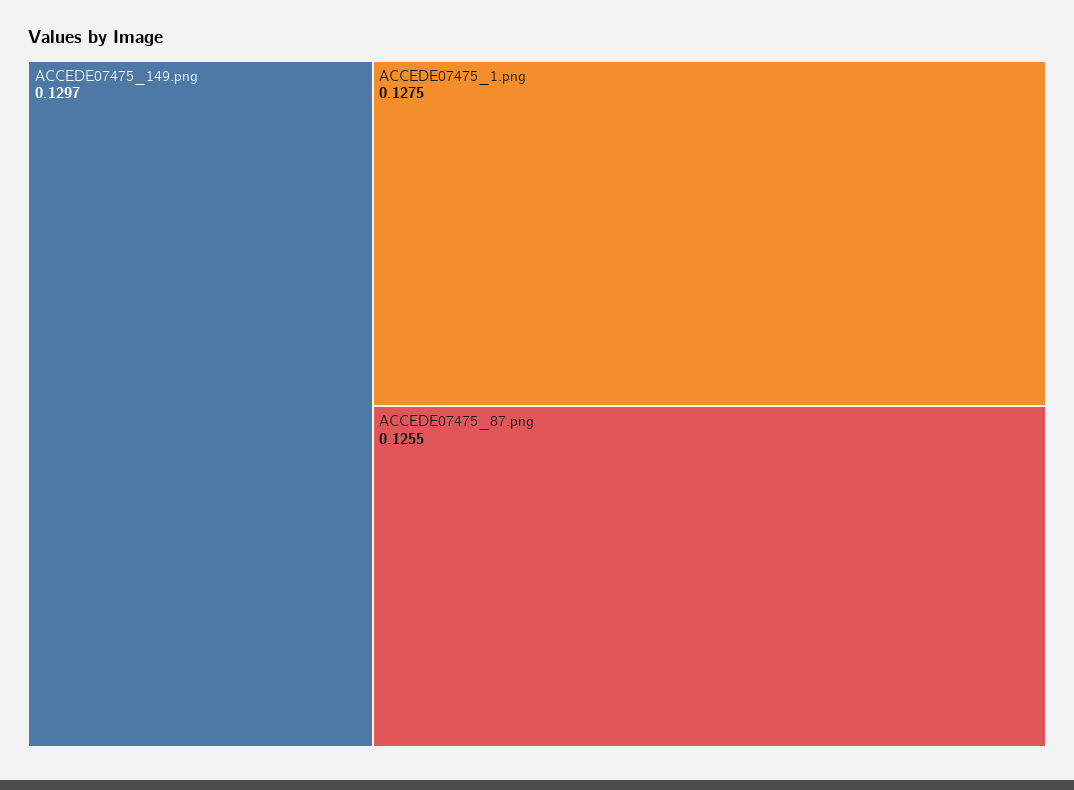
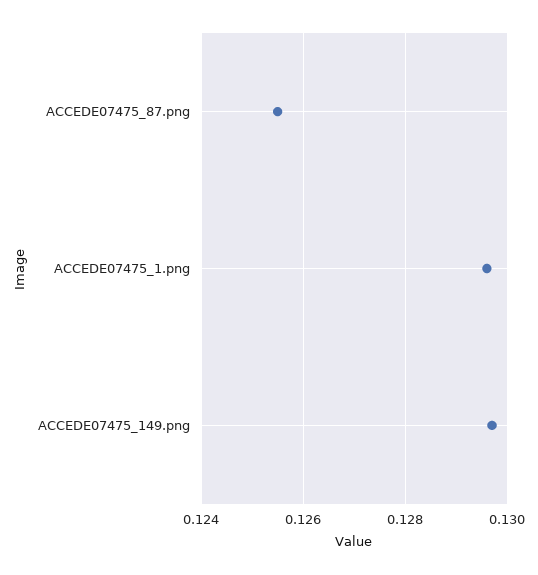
  {
    "ACCEDE07475_149.png": 0.1297,
-   "ACCEDE07475_1.png": 0.1275,
+   "ACCEDE07475_1.png": 0.1295,
    "ACCEDE07475_87.png": 0.1255
  }

